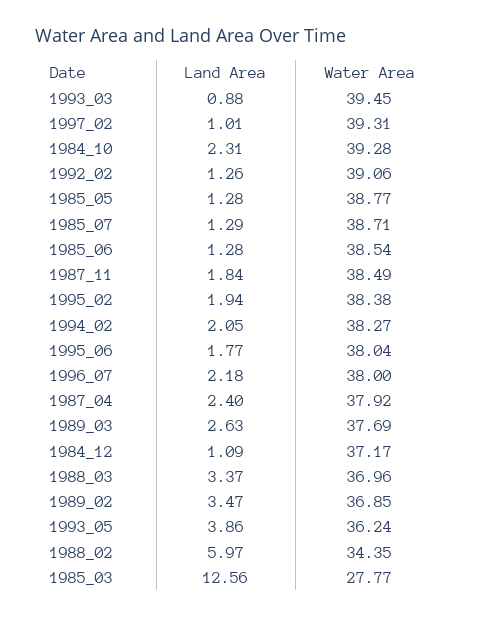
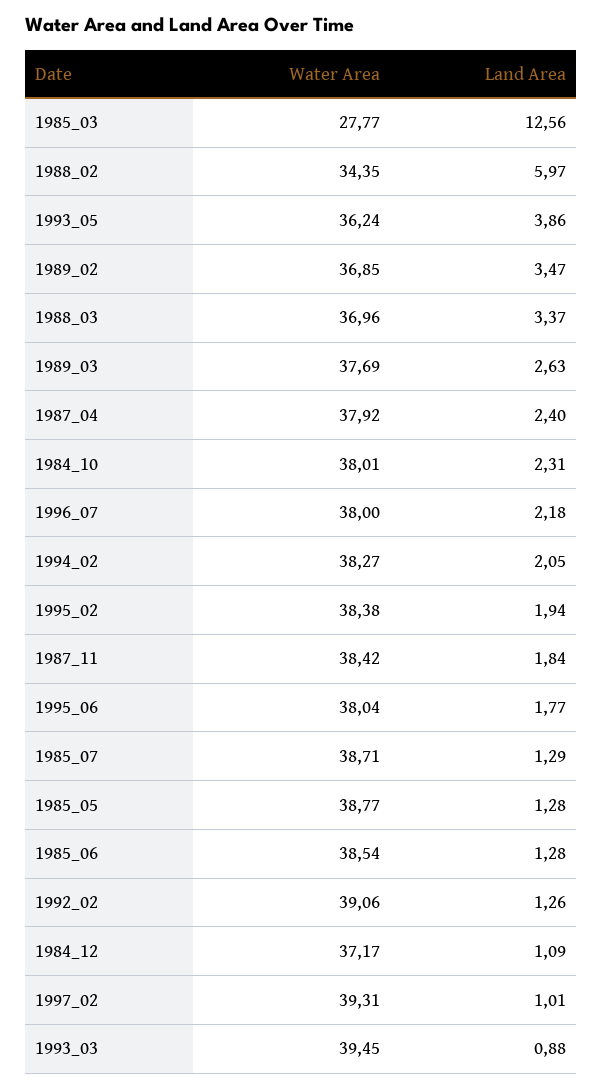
  {
    "Land Area": {
      "1993_03": 0.88,
      "1997_02": 1.01,
      "1984_10": 2.31,
      "1992_02": 1.26,
      "1985_05": 1.28,
      "1985_07": 1.29,
      "1985_06": 1.28,
      "1987_11": 1.84,
      "1995_02": 1.94,
      "1994_02": 2.05,
      "1995_06": 1.77,
      "1996_07": 2.18,
      "1987_04": 2.4,
      "1989_03": 2.63,
      "1984_12": 1.09,
      "1988_03": 3.37,
      "1989_02": 3.47,
      "1993_05": 3.86,
      "1988_02": 5.97,
      "1985_03": 12.56
    },
    "Water Area": {
      "1993_03": 39.45,
      "1997_02": 39.31,
-     "1984_10": 39.28,
+     "1984_10": 38.01,
      "1992_02": 39.06,
      "1985_05": 38.77,
      "1985_07": 38.71,
      "1985_06": 38.54,
-     "1987_11": 38.49,
+     "1987_11": 38.42,
      "1995_02": 38.38,
      "1994_02": 38.27,
      "1995_06": 38.04,
      "1996_07": 38,
      "1987_04": 37.92,
      "1989_03": 37.69,
      "1984_12": 37.17,
      "1988_03": 36.96,
      "1989_02": 36.85,
      "1993_05": 36.24,
      "1988_02": 34.35,
      "1985_03": 27.77
    }
  }

